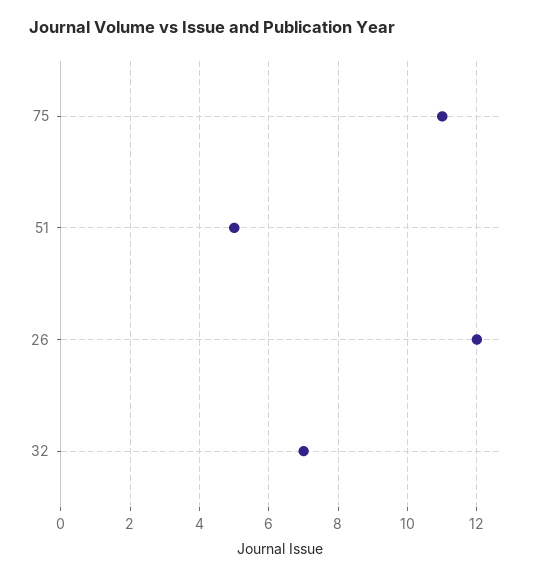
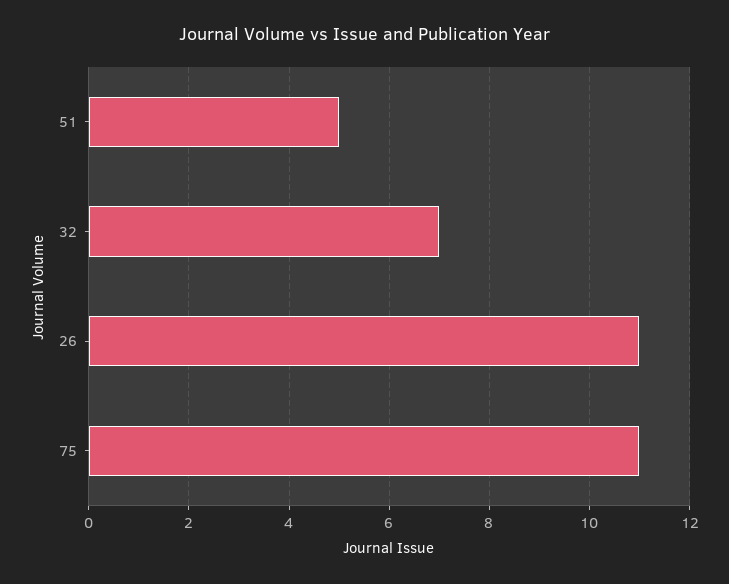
  {
    "75": 11,
    "51": 5,
-   "26": 12,
+   "26": 11,
    "32": 7
  }

